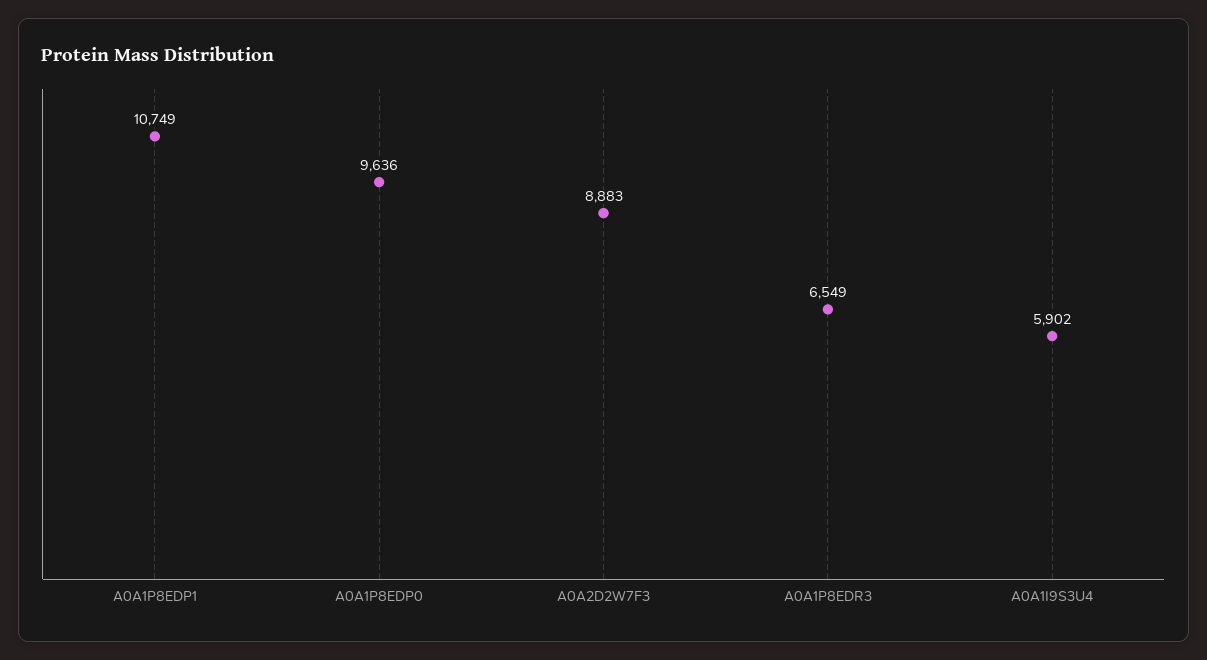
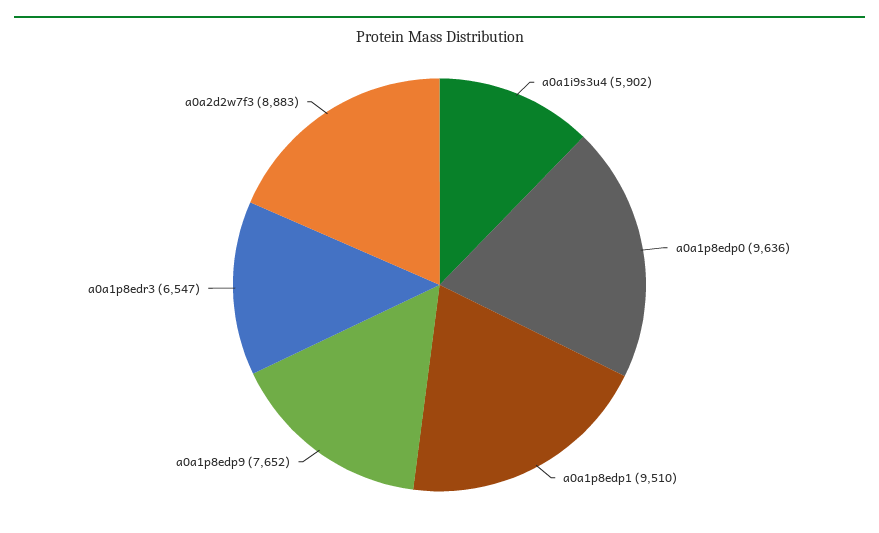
  {
-   "A0A1P8EDP1": 10749,
+   "A0A1P8EDP1": 9510,
    "A0A1P8EDP0": 9636,
    "A0A2D2W7F3": 8883,
-   "A0A1P8EDR3": 6549,
+   "A0A1P8EDR3": 6547,
-   "A0A1I9S3U4": 5902
+   "A0A1I9S3U4": 5902,
+   "a0a1p8edp9": 7652
  }

